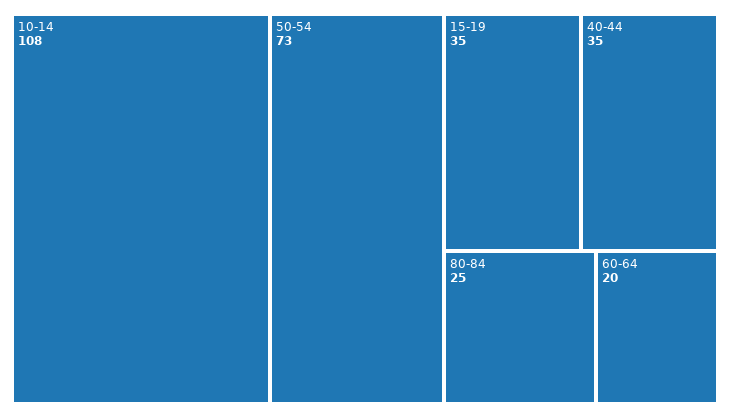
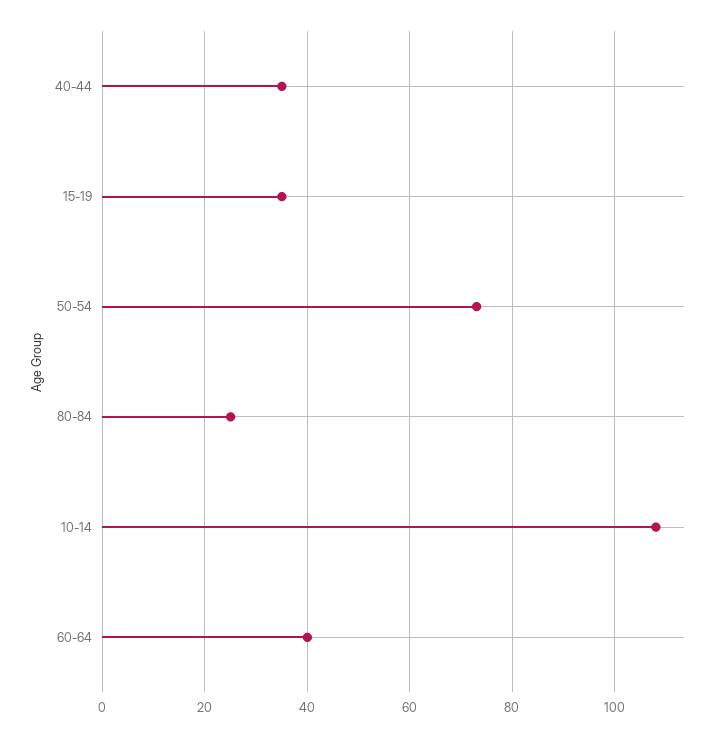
  {
    "10-14": 108,
    "50-54": 73,
    "15-19": 35,
    "40-44": 35,
    "80-84": 25,
-   "60-64": 20
+   "60-64": 40
  }

